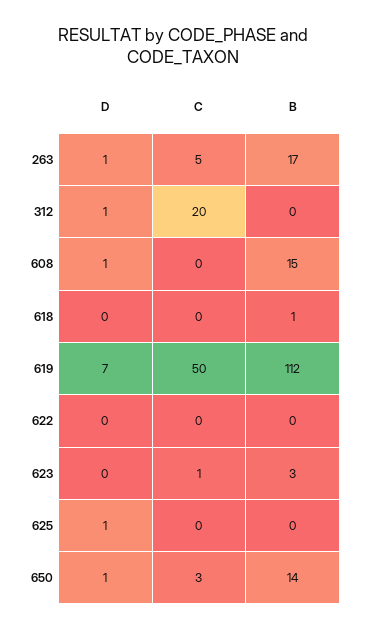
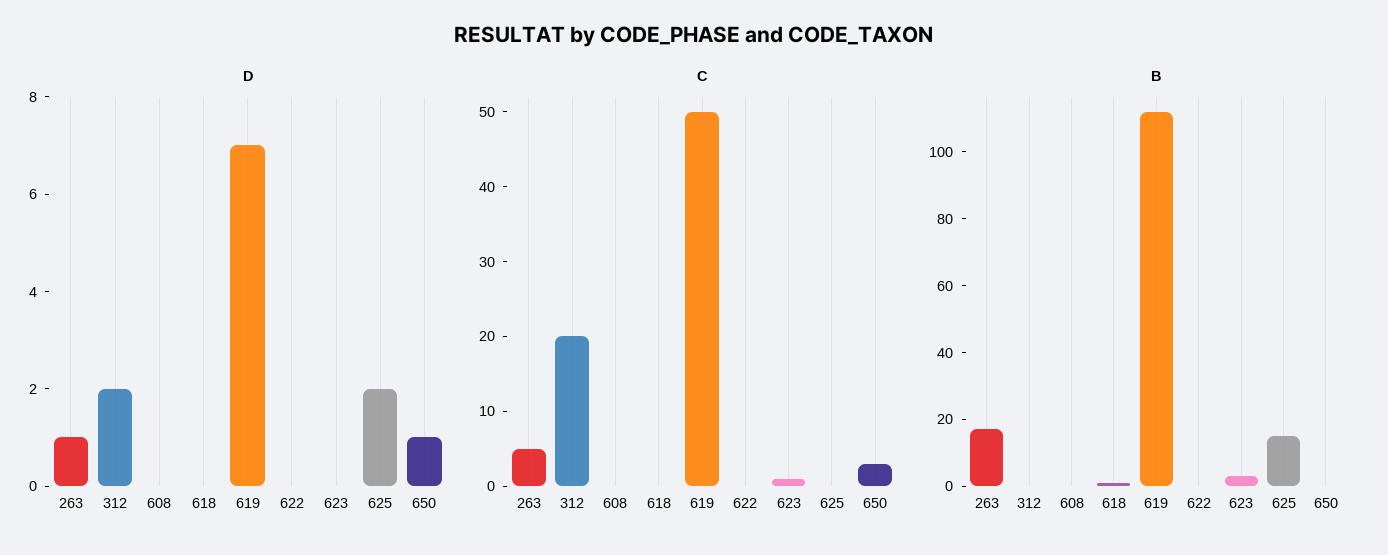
  {
    "D": {
      "263": 1,
-     "312": 1,
+     "312": 2,
-     "608": 1,
+     "608": 0,
      "618": 0,
      "619": 7,
      "622": 0,
      "623": 0,
-     "625": 1,
+     "625": 2,
      "650": 1
    },
    "C": {
      "263": 5,
      "312": 20,
      "608": 0,
      "618": 0,
      "619": 50,
      "622": 0,
      "623": 1,
      "625": 0,
      "650": 3
    },
    "B": {
      "263": 17,
      "312": 0,
-     "608": 15,
+     "608": 0,
      "618": 1,
      "619": 112,
      "622": 0,
      "623": 3,
-     "625": 0,
+     "625": 15,
-     "650": 14
+     "650": 0
    }
  }

